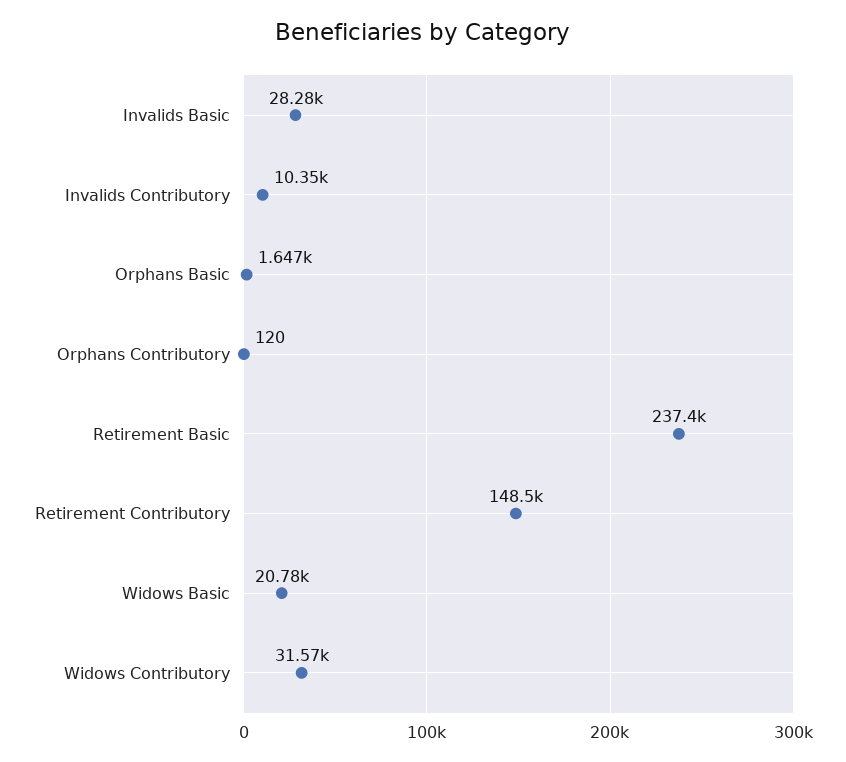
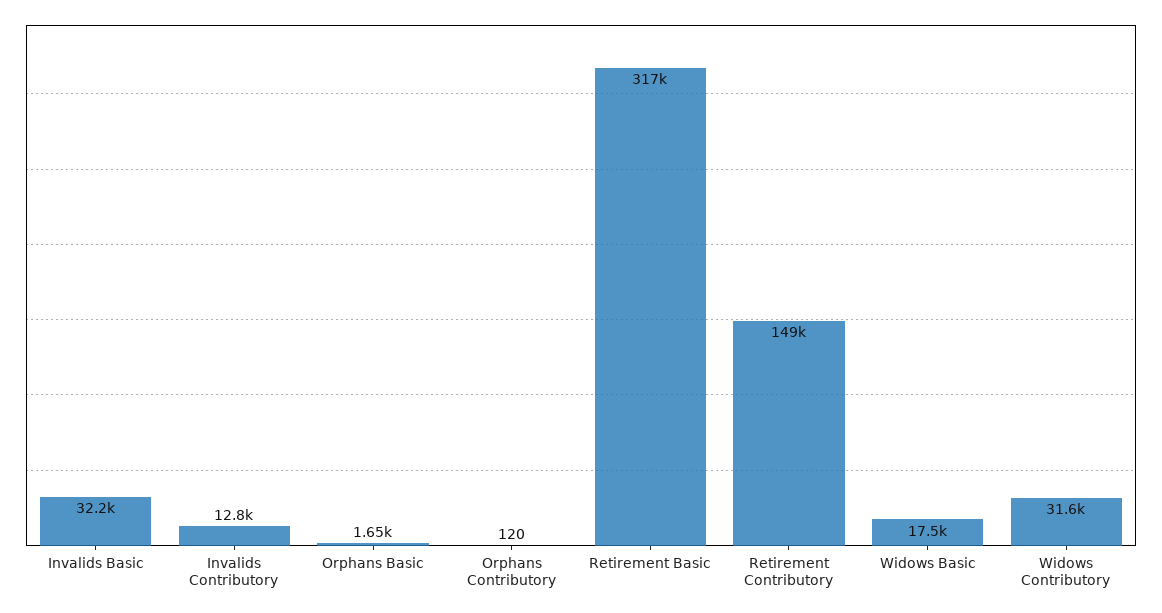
  {
-   "Invalids Basic": 28280,
+   "Invalids Basic": 32200,
-   "Invalids Contributory": 10350,
+   "Invalids Contributory": 12800,
    "Orphans Basic": 1647,
    "Orphans Contributory": 120,
-   "Retirement Basic": 237400,
+   "Retirement Basic": 317000,
    "Retirement Contributory": 148500,
-   "Widows Basic": 20780,
+   "Widows Basic": 17500,
    "Widows Contributory": 31570
  }

